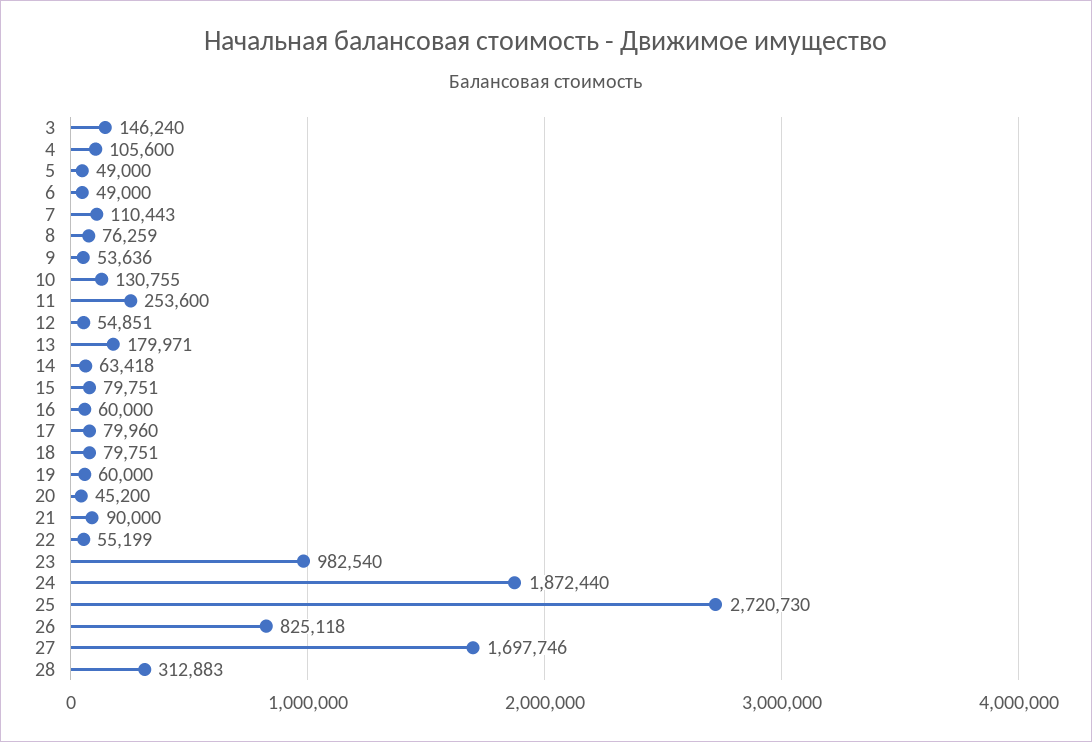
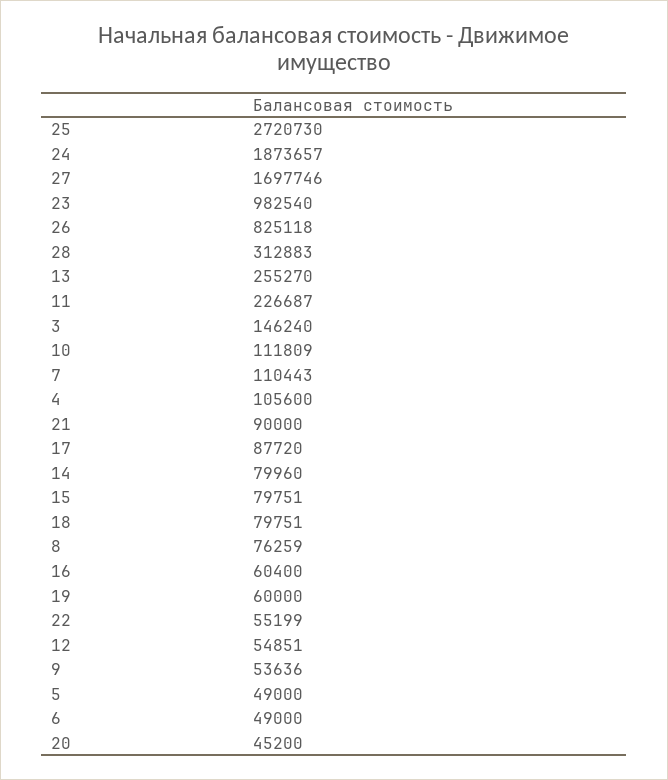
  {
    "3": 146240,
    "4": 105600,
    "5": 49000,
    "6": 49000,
    "7": 110443,
    "8": 76259,
    "9": 53636,
-   "10": 130755,
+   "10": 111809,
-   "11": 253600,
+   "11": 226687,
    "12": 54851,
-   "13": 179971,
+   "13": 255270,
-   "14": 63418,
+   "14": 79960,
    "15": 79751,
-   "16": 60000,
+   "16": 60400,
-   "17": 79960,
+   "17": 87720,
    "18": 79751,
    "19": 60000,
    "20": 45200,
    "21": 90000,
    "22": 55199,
    "23": 982540,
-   "24": 1872440,
+   "24": 1873657,
    "25": 2720730,
    "26": 825118,
    "27": 1697746,
    "28": 312883
  }

